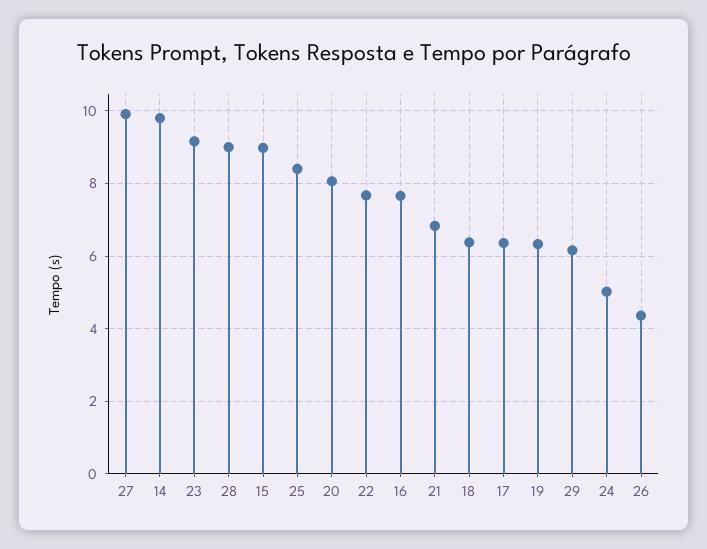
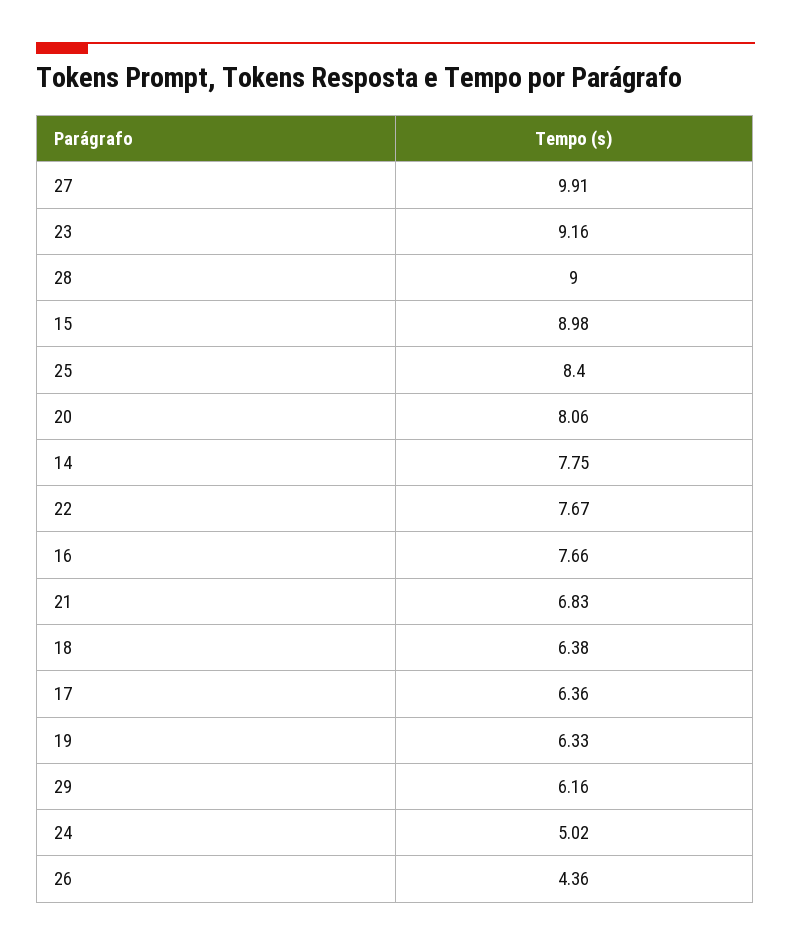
  {
    "27": 9.91,
-   "14": 9.8,
+   "14": 7.75,
    "23": 9.16,
    "28": 9,
    "15": 8.98,
    "25": 8.4,
    "20": 8.06,
    "22": 7.67,
    "16": 7.66,
    "21": 6.83,
    "18": 6.38,
    "17": 6.36,
    "19": 6.33,
    "29": 6.16,
    "24": 5.02,
    "26": 4.36
  }

